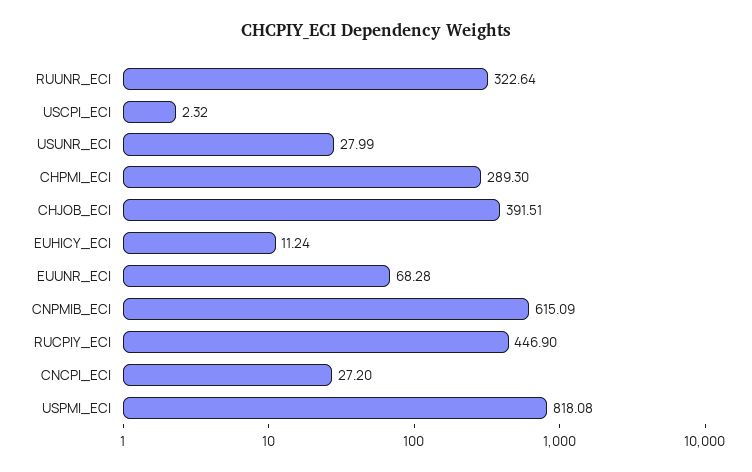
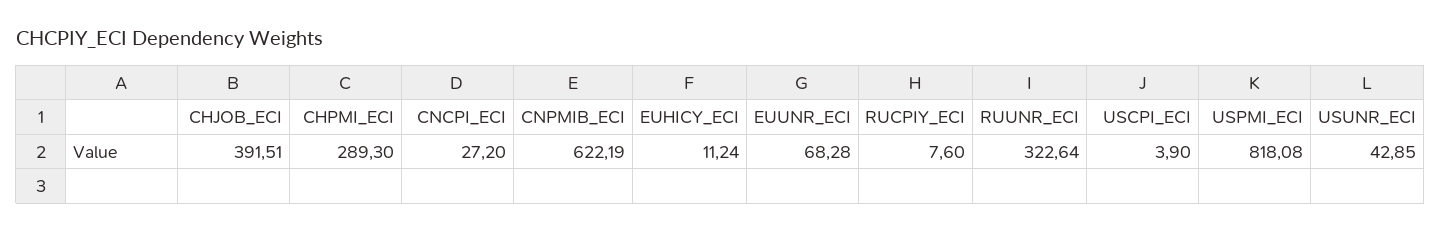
  {
    "RUUNR_ECI": 322.64,
-   "USCPI_ECI": 2.32,
+   "USCPI_ECI": 3.9,
-   "USUNR_ECI": 27.99,
+   "USUNR_ECI": 42.85,
    "CHPMI_ECI": 289.3,
    "CHJOB_ECI": 391.51,
    "EUHICY_ECI": 11.24,
    "EUUNR_ECI": 68.28,
-   "CNPMIB_ECI": 615.09,
+   "CNPMIB_ECI": 622.19,
-   "RUCPIY_ECI": 446.9,
+   "RUCPIY_ECI": 7.6,
    "CNCPI_ECI": 27.2,
    "USPMI_ECI": 818.08
  }

